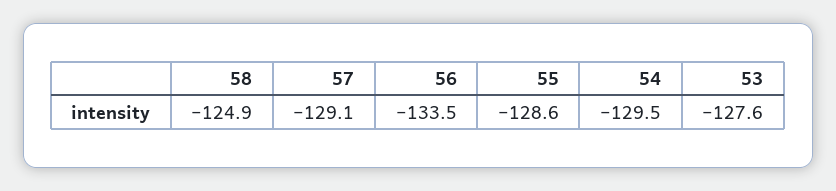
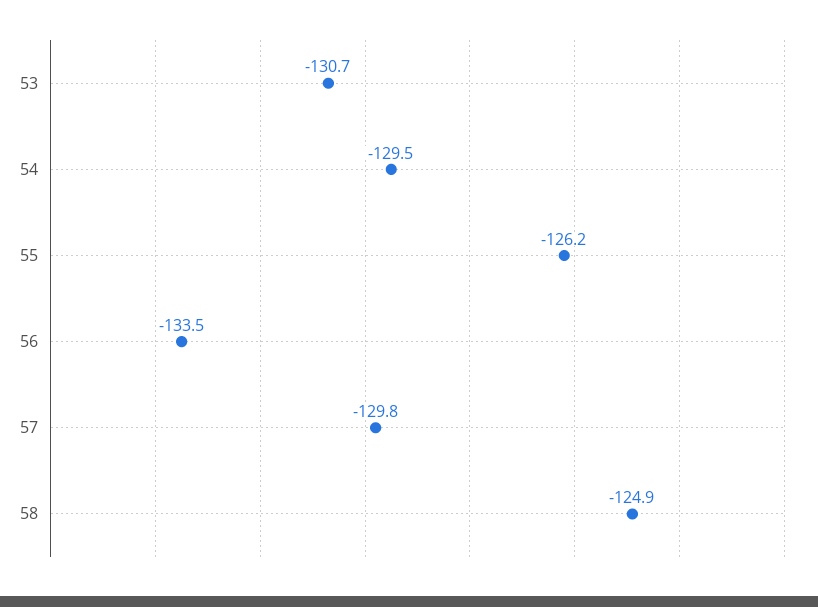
  {
    "58": -124.9,
-   "57": -129.1,
+   "57": -129.8,
    "56": -133.5,
-   "55": -128.6,
+   "55": -126.2,
    "54": -129.5,
-   "53": -127.6
+   "53": -130.7
  }

